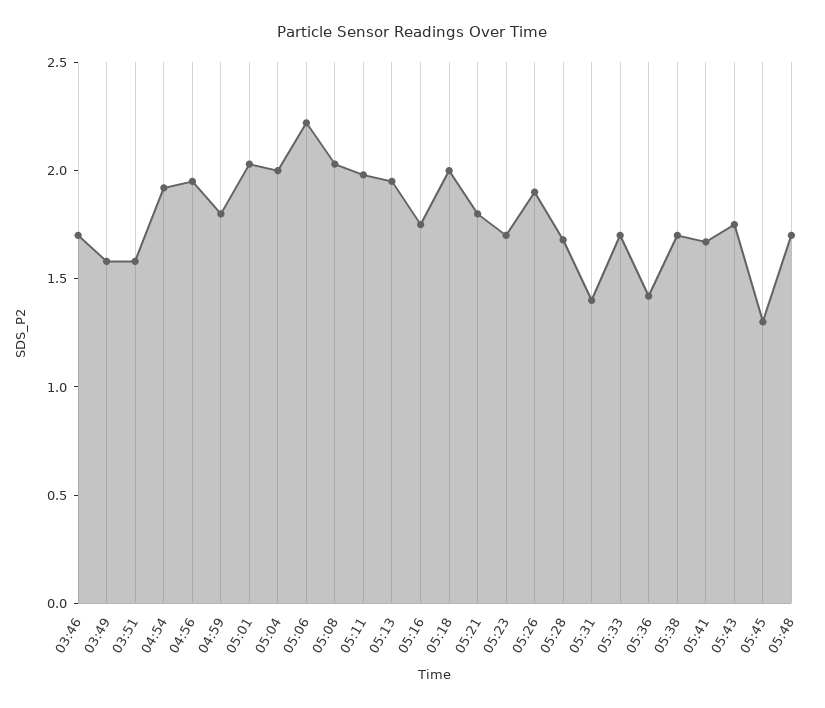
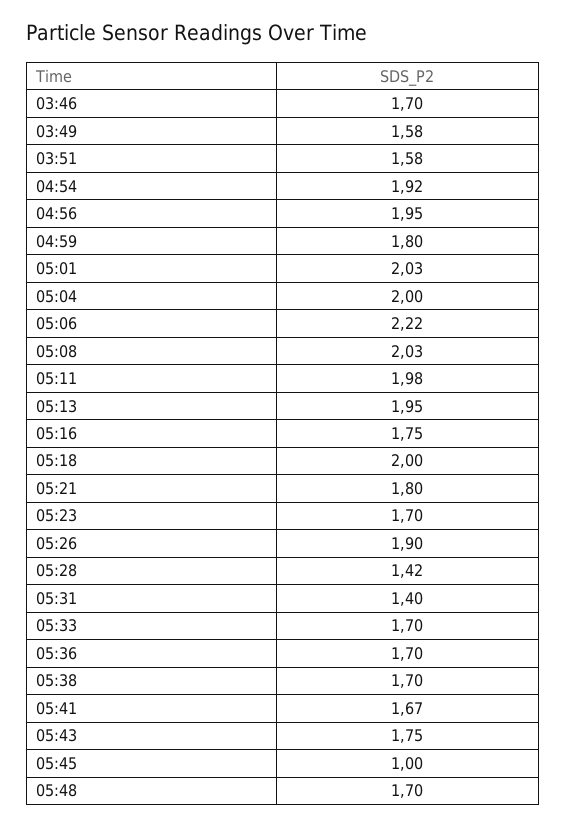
  {
    "03:46": 1.7,
    "03:49": 1.58,
    "03:51": 1.58,
    "04:54": 1.92,
    "04:56": 1.95,
    "04:59": 1.8,
    "05:01": 2.03,
    "05:04": 2,
    "05:06": 2.22,
    "05:08": 2.03,
    "05:11": 1.98,
    "05:13": 1.95,
    "05:16": 1.75,
    "05:18": 2,
    "05:21": 1.8,
    "05:23": 1.7,
    "05:26": 1.9,
-   "05:28": 1.7,
+   "05:28": 1.42,
    "05:31": 1.4,
    "05:33": 1.7,
-   "05:36": 1.4,
+   "05:36": 1.7,
    "05:38": 1.7,
    "05:41": 1.67,
    "05:43": 1.75,
-   "05:45": 1.3,
+   "05:45": 1,
    "05:48": 1.7
  }

